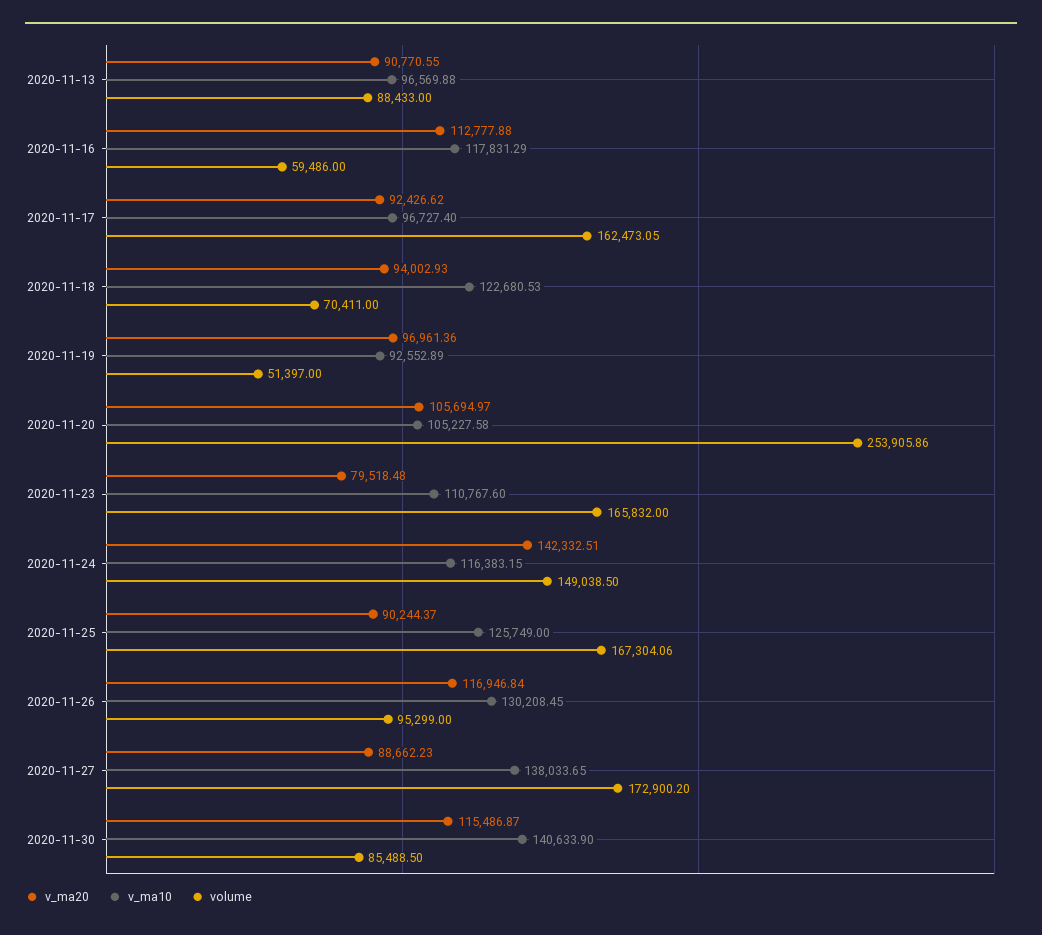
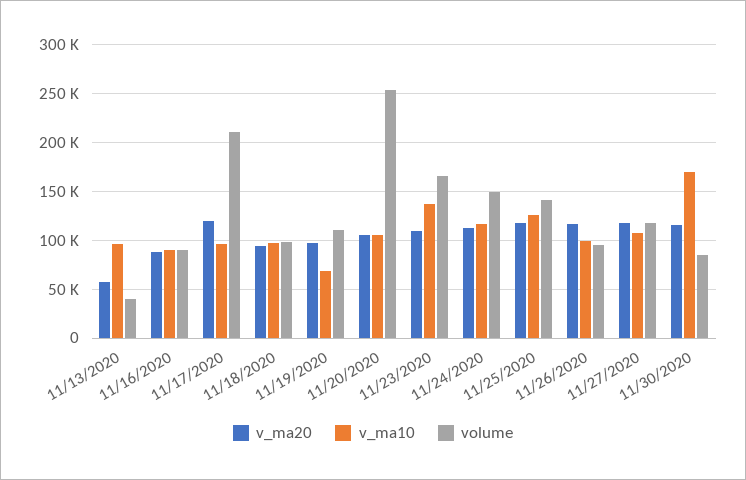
  {
    "v_ma20": {
-     "2020-11-13": 90770.55,
+     "2020-11-13": 60000,
-     "2020-11-16": 112777.88,
+     "2020-11-16": 90000,
-     "2020-11-17": 92426.62,
+     "2020-11-17": 120000,
      "2020-11-18": 94002.93,
      "2020-11-19": 96961.36,
      "2020-11-20": 105694.97,
-     "2020-11-23": 79518.48,
+     "2020-11-23": 110000,
-     "2020-11-24": 142332.51,
+     "2020-11-24": 110000,
-     "2020-11-25": 90244.37,
+     "2020-11-25": 120000,
      "2020-11-26": 116946.84,
-     "2020-11-27": 88662.23,
+     "2020-11-27": 120000,
      "2020-11-30": 115486.87
    },
    "v_ma10": {
      "2020-11-13": 96569.88,
-     "2020-11-16": 117831.29,
+     "2020-11-16": 90000,
      "2020-11-17": 96727.4,
-     "2020-11-18": 122680.53,
+     "2020-11-18": 100000,
-     "2020-11-19": 92552.89,
+     "2020-11-19": 70000,
      "2020-11-20": 105227.58,
-     "2020-11-23": 110767.6,
+     "2020-11-23": 140000,
      "2020-11-24": 116383.15,
      "2020-11-25": 125749,
-     "2020-11-26": 130208.45,
+     "2020-11-26": 100000,
-     "2020-11-27": 138033.65,
+     "2020-11-27": 110000,
-     "2020-11-30": 140633.9
+     "2020-11-30": 170000
    },
    "volume": {
-     "2020-11-13": 88433,
+     "2020-11-13": 40000,
-     "2020-11-16": 59486,
+     "2020-11-16": 90000,
-     "2020-11-17": 162473.05,
+     "2020-11-17": 210000,
-     "2020-11-18": 70411,
+     "2020-11-18": 100000,
-     "2020-11-19": 51397,
+     "2020-11-19": 110000,
      "2020-11-20": 253905.86,
      "2020-11-23": 165832,
      "2020-11-24": 149038.5,
-     "2020-11-25": 167304.06,
+     "2020-11-25": 140000,
      "2020-11-26": 95299,
-     "2020-11-27": 172900.2,
+     "2020-11-27": 120000,
      "2020-11-30": 85488.5
    }
  }

